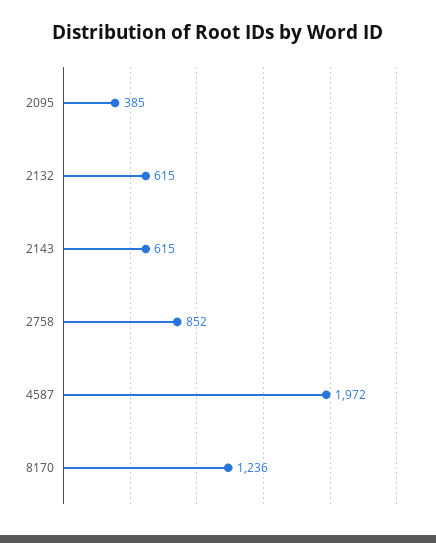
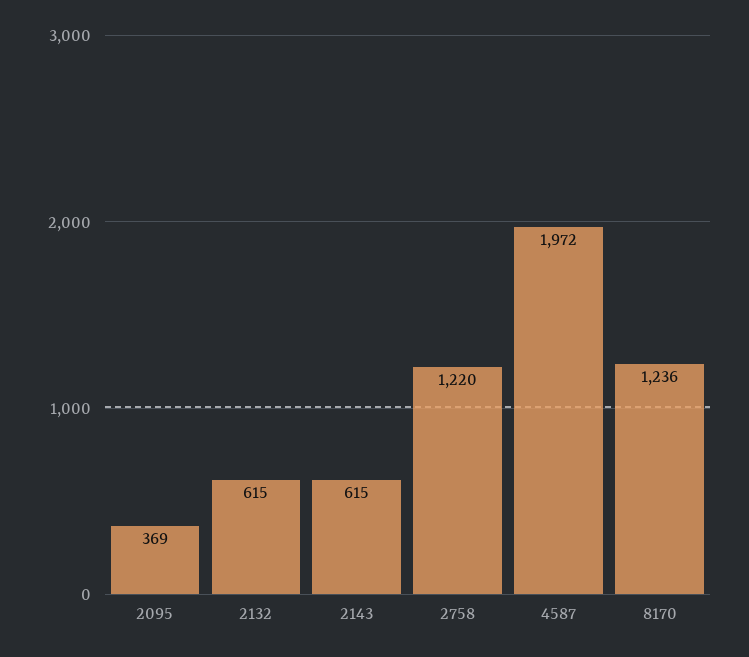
  {
-   "2095": 385,
+   "2095": 369,
    "2132": 615,
    "2143": 615,
-   "2758": 852,
+   "2758": 1220,
    "4587": 1972,
    "8170": 1236
  }

